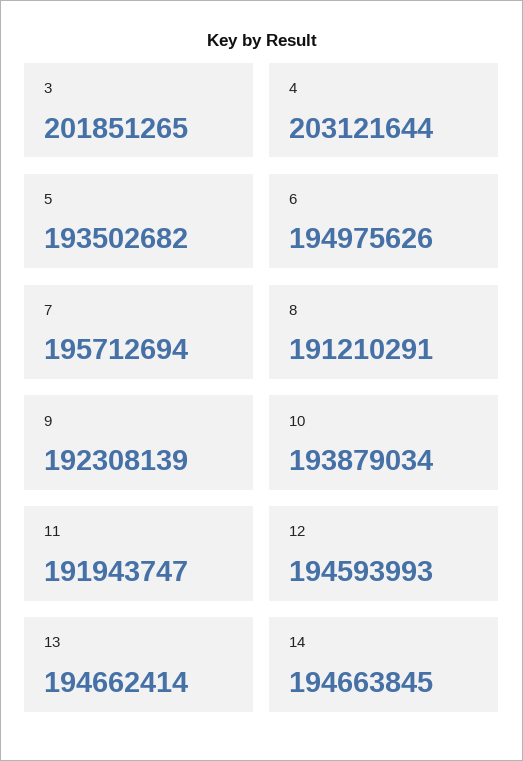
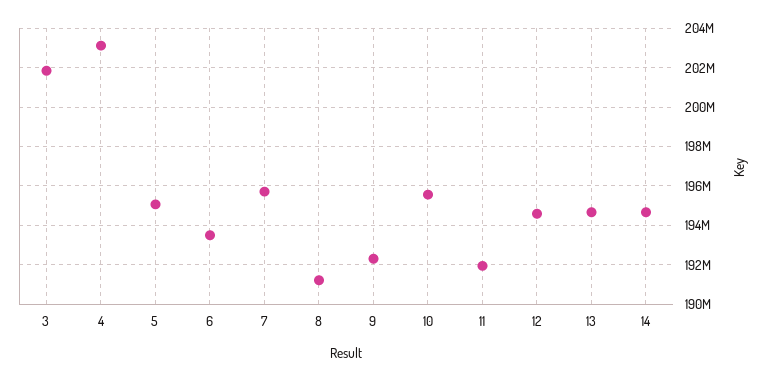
  {
    "3": 201851265,
    "4": 203121644,
-   "5": 193502682,
+   "5": 195000000,
-   "6": 194975626,
+   "6": 193500000,
    "7": 195712694,
    "8": 191210291,
    "9": 192308139,
-   "10": 193879034,
+   "10": 195500000,
    "11": 191943747,
    "12": 194593993,
    "13": 194662414,
    "14": 194663845
  }

